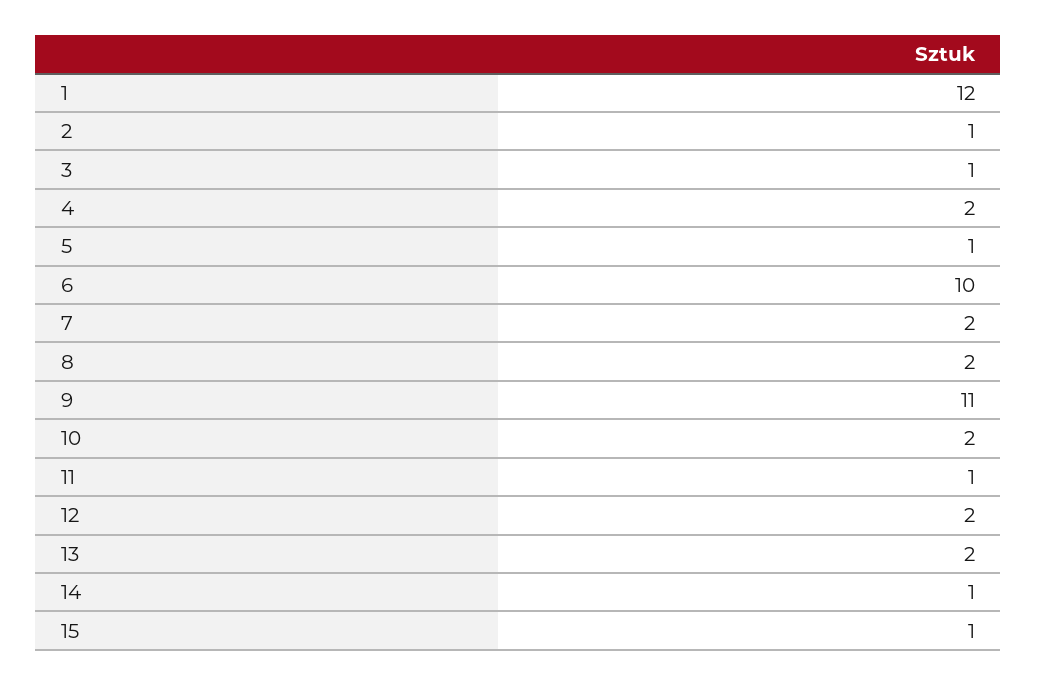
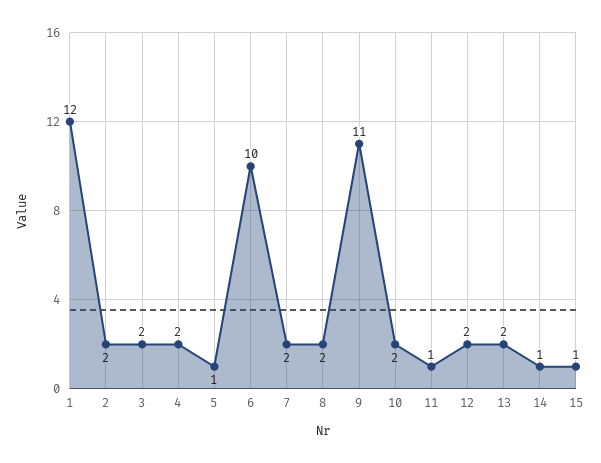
  {
    "1": 12,
-   "2": 1,
+   "2": 2,
-   "3": 1,
+   "3": 2,
    "4": 2,
    "5": 1,
    "6": 10,
    "7": 2,
    "8": 2,
    "9": 11,
    "10": 2,
    "11": 1,
    "12": 2,
    "13": 2,
    "14": 1,
    "15": 1
  }

